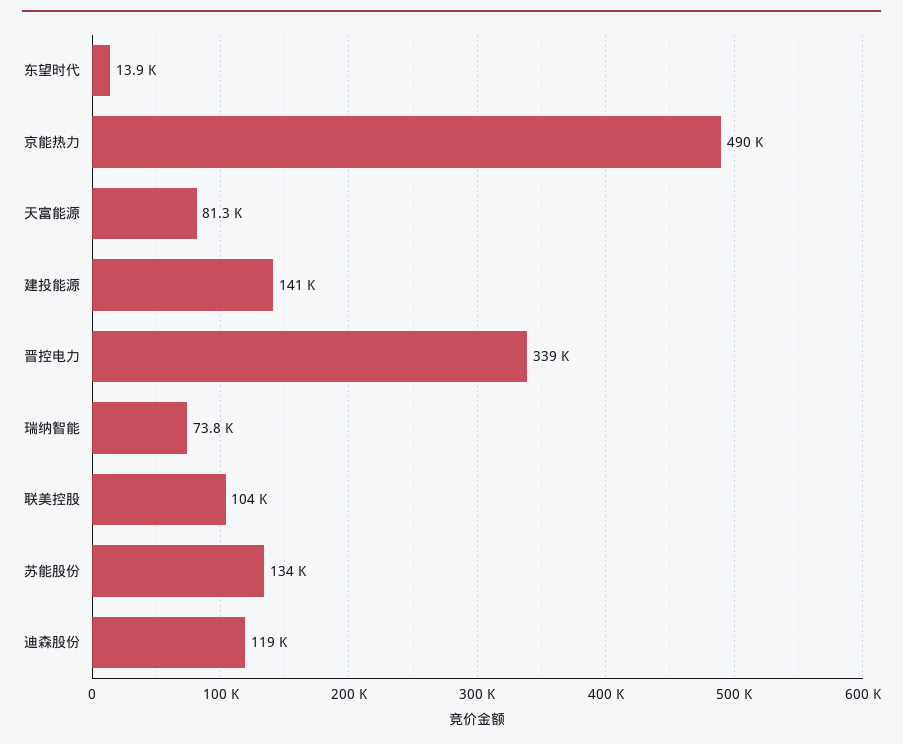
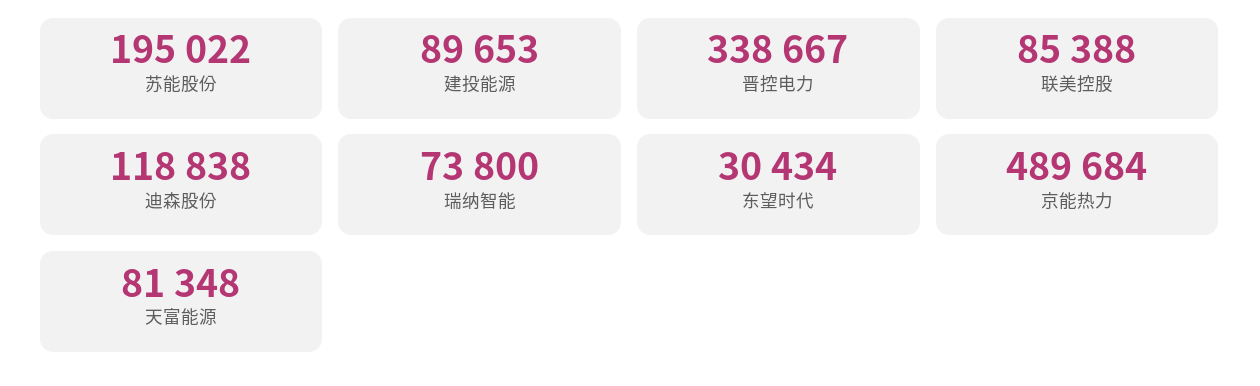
  {
-   "东望时代": 13900,
+   "东望时代": 30434,
    "京能热力": 489684,
    "天富能源": 81348,
-   "建投能源": 141000,
+   "建投能源": 89653,
    "晋控电力": 338667,
    "瑞纳智能": 73800,
-   "联美控股": 104000,
+   "联美控股": 85388,
-   "苏能股份": 134000,
+   "苏能股份": 195022,
    "迪森股份": 118838
  }

